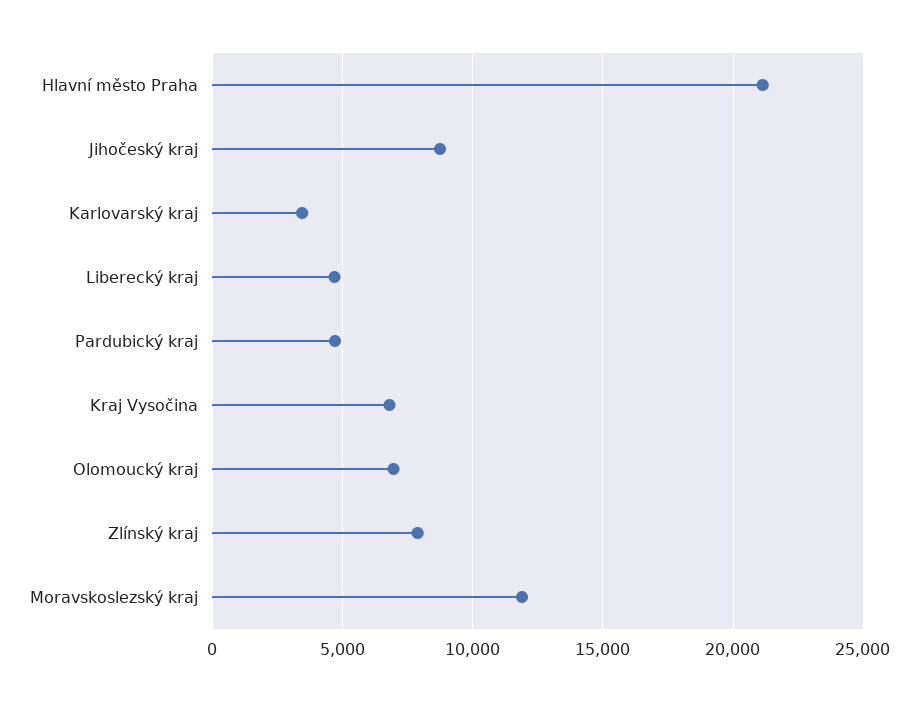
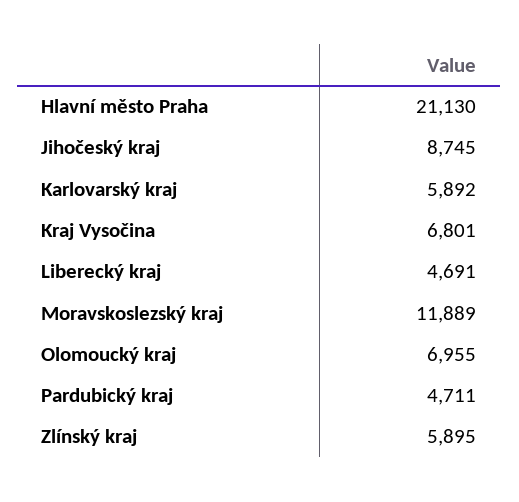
  {
    "Hlavní město Praha": 21130,
    "Jihočeský kraj": 8745,
-   "Karlovarský kraj": 3500,
+   "Karlovarský kraj": 5892,
    "Liberecký kraj": 4691,
    "Pardubický kraj": 4711,
    "Kraj Vysočina": 6801,
    "Olomoucký kraj": 6955,
-   "Zlínský kraj": 8000,
+   "Zlínský kraj": 5895,
    "Moravskoslezský kraj": 11889
  }

